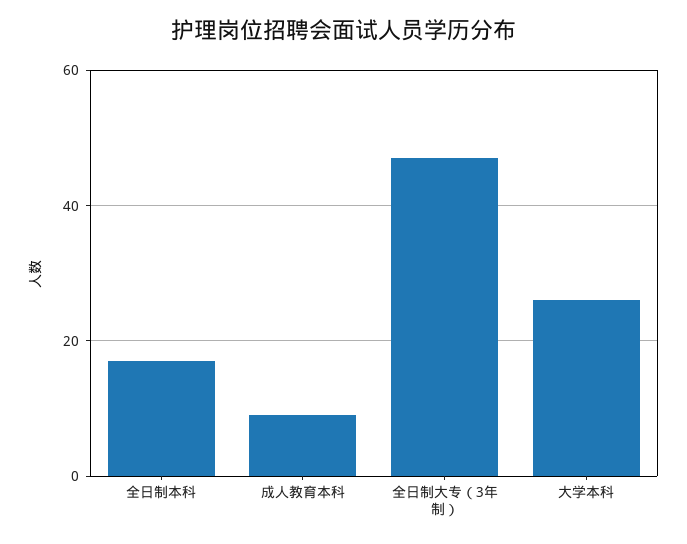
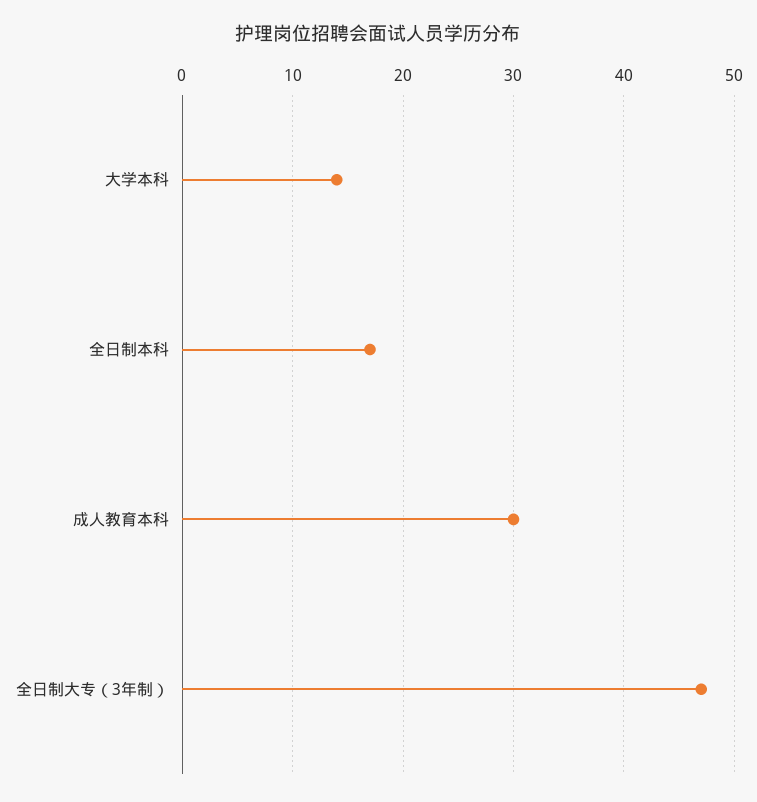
  {
    "全日制本科": 17,
-   "成人教育本科": 10,
+   "成人教育本科": 30,
    "全日制大专（3年制）": 47,
-   "大学本科": 25
+   "大学本科": 14
  }

